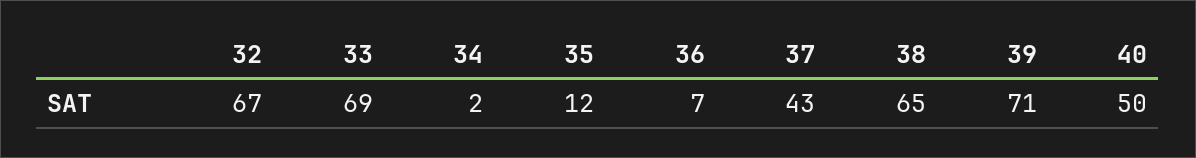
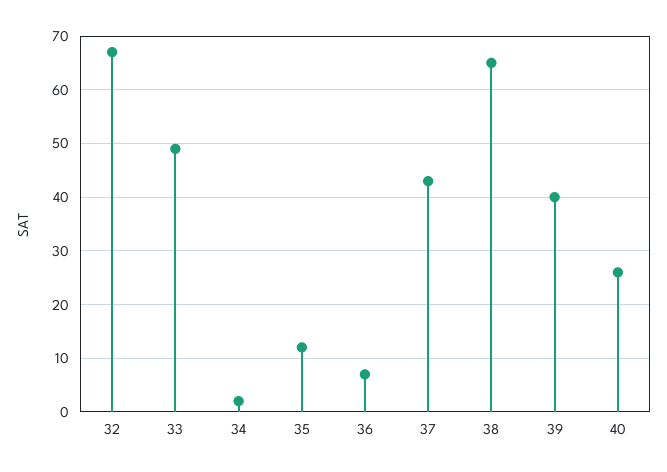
  {
    "32": 67,
-   "33": 69,
+   "33": 50,
    "34": 2,
    "35": 12,
    "36": 7,
    "37": 43,
    "38": 65,
-   "39": 71,
+   "39": 40,
-   "40": 50
+   "40": 25
  }

